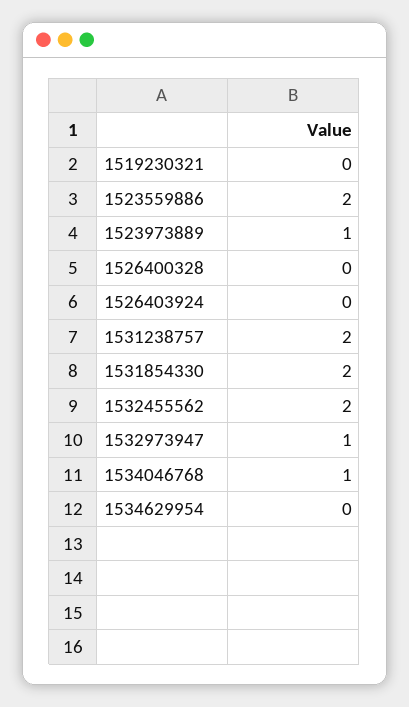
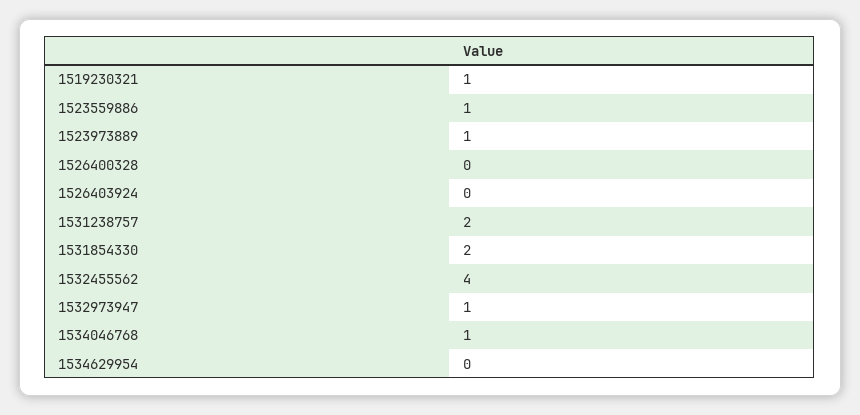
  {
-   "1519230321": 0,
+   "1519230321": 1,
-   "1523559886": 2,
+   "1523559886": 1,
    "1523973889": 1,
    "1526400328": 0,
    "1526403924": 0,
    "1531238757": 2,
    "1531854330": 2,
-   "1532455562": 2,
+   "1532455562": 4,
    "1532973947": 1,
    "1534046768": 1,
    "1534629954": 0
  }

